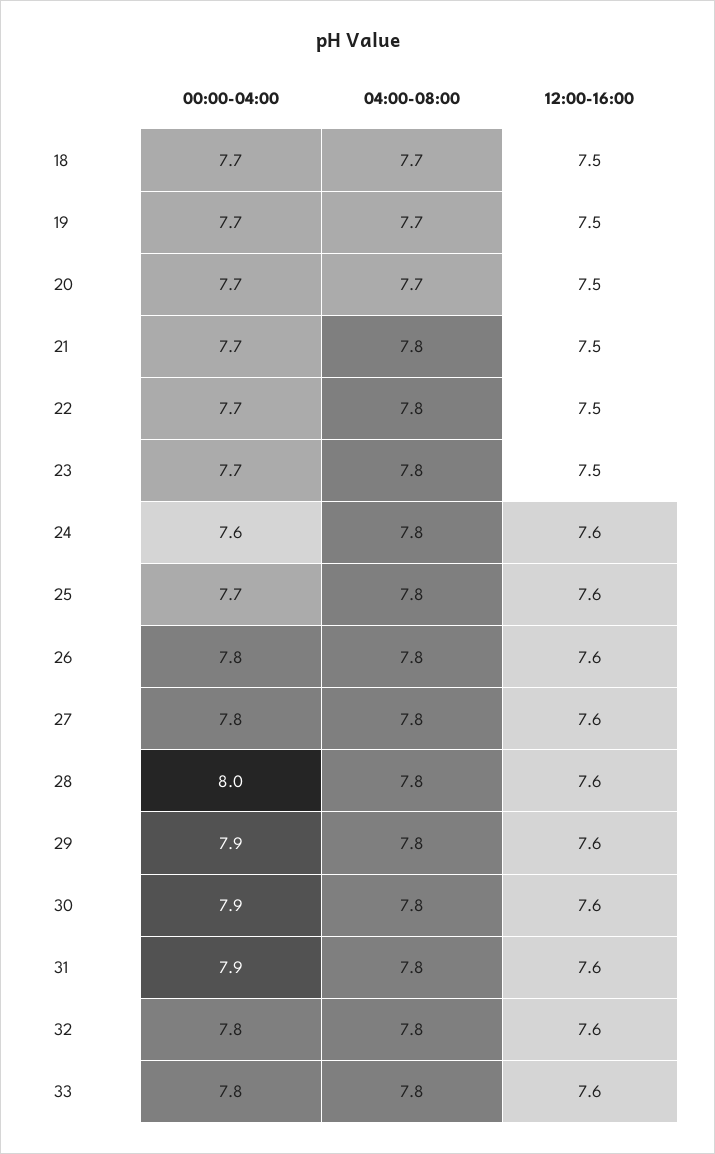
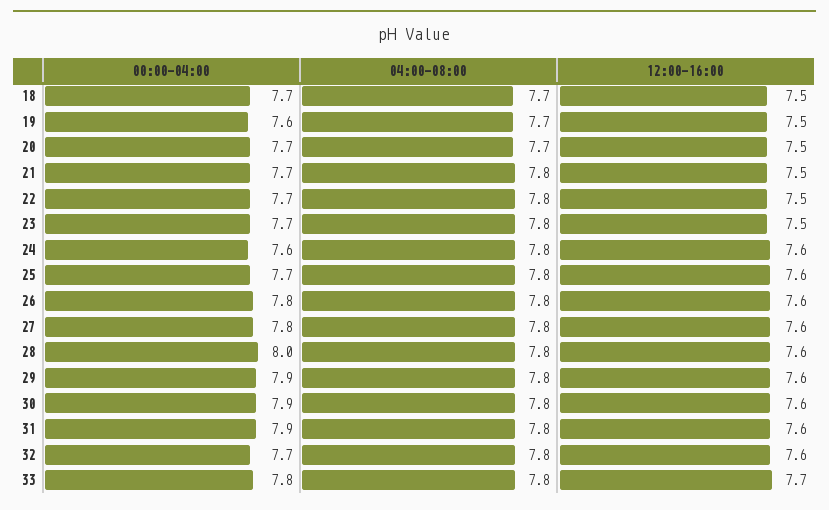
  {
    "00:00-04:00": {
      "18": 7.7,
-     "19": 7.7,
+     "19": 7.6,
      "20": 7.7,
      "21": 7.7,
      "22": 7.7,
      "23": 7.7,
      "24": 7.6,
      "25": 7.7,
      "26": 7.8,
      "27": 7.8,
      "28": 8,
      "29": 7.9,
      "30": 7.9,
      "31": 7.9,
-     "32": 7.8,
+     "32": 7.7,
      "33": 7.8
    },
    "04:00-08:00": {
      "18": 7.7,
      "19": 7.7,
      "20": 7.7,
      "21": 7.8,
      "22": 7.8,
      "23": 7.8,
      "24": 7.8,
      "25": 7.8,
      "26": 7.8,
      "27": 7.8,
      "28": 7.8,
      "29": 7.8,
      "30": 7.8,
      "31": 7.8,
      "32": 7.8,
      "33": 7.8
    },
    "12:00-16:00": {
      "18": 7.5,
      "19": 7.5,
      "20": 7.5,
      "21": 7.5,
      "22": 7.5,
      "23": 7.5,
      "24": 7.6,
      "25": 7.6,
      "26": 7.6,
      "27": 7.6,
      "28": 7.6,
      "29": 7.6,
      "30": 7.6,
      "31": 7.6,
      "32": 7.6,
-     "33": 7.6
+     "33": 7.7
    }
  }

